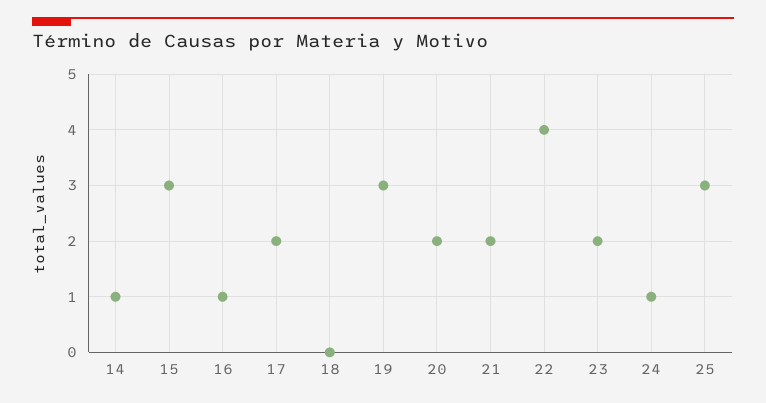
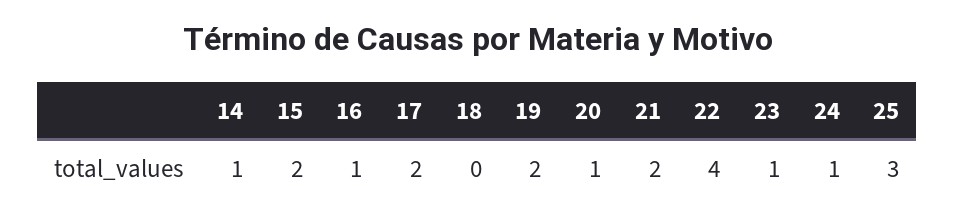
  {
    "14": 1,
-   "15": 3,
+   "15": 2,
    "16": 1,
    "17": 2,
    "18": 0,
-   "19": 3,
+   "19": 2,
-   "20": 2,
+   "20": 1,
    "21": 2,
    "22": 4,
-   "23": 2,
+   "23": 1,
    "24": 1,
    "25": 3
  }

